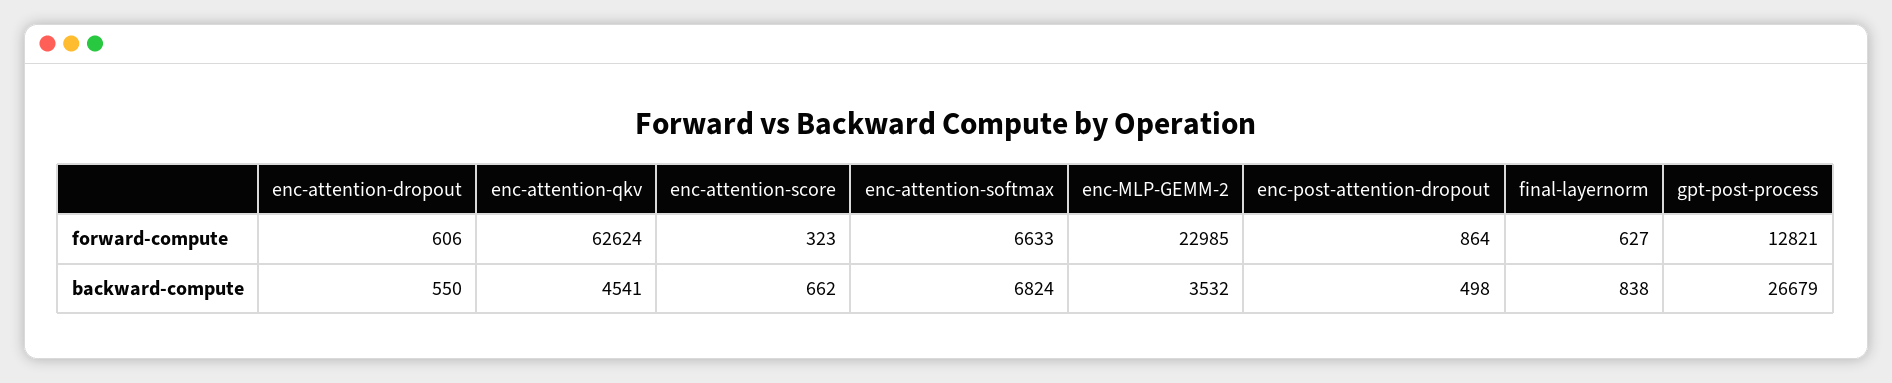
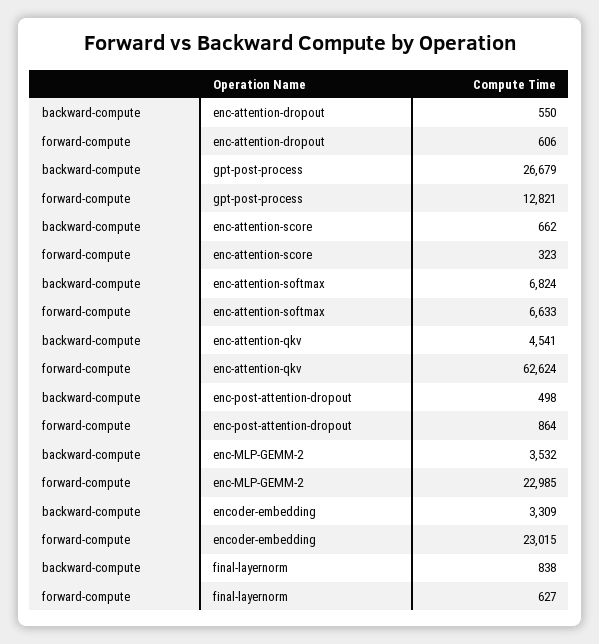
  {
    "enc-attention-dropout": {
      "forward-compute": 606,
      "backward-compute": 550
    },
    "enc-attention-qkv": {
      "forward-compute": 62624,
      "backward-compute": 4541
    },
    "enc-attention-score": {
      "forward-compute": 323,
      "backward-compute": 662
    },
    "enc-attention-softmax": {
      "forward-compute": 6633,
      "backward-compute": 6824
    },
    "enc-MLP-GEMM-2": {
      "forward-compute": 22985,
      "backward-compute": 3532
    },
    "enc-post-attention-dropout": {
      "forward-compute": 864,
      "backward-compute": 498
    },
    "final-layernorm": {
      "forward-compute": 627,
      "backward-compute": 838
    },
    "gpt-post-process": {
      "forward-compute": 12821,
      "backward-compute": 26679
-   }
+   },
+   "encoder-embedding": {
+     "backward-compute": 3309,
+     "forward-compute": 23015
+   }
  }

